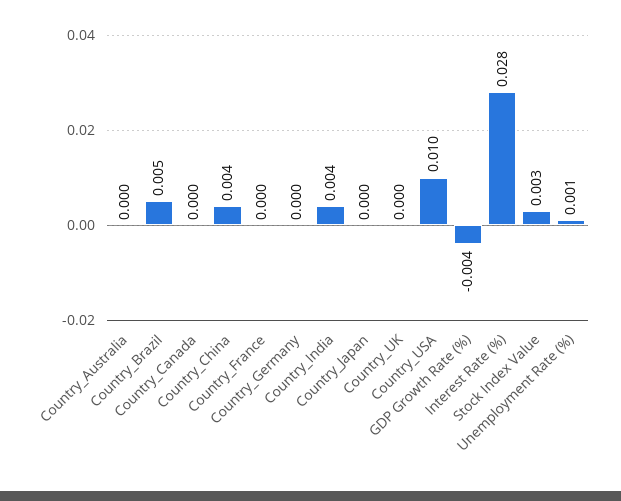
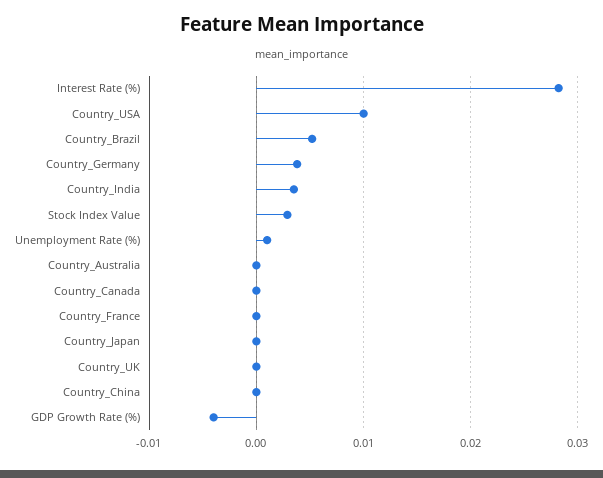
  {
    "Country_Australia": 0,
    "Country_Brazil": 0.005,
    "Country_Canada": 0,
-   "Country_China": 0.004,
+   "Country_China": 0,
    "Country_France": 0,
-   "Country_Germany": 0,
+   "Country_Germany": 0.004,
    "Country_India": 0.004,
    "Country_Japan": 0,
    "Country_UK": 0,
    "Country_USA": 0.01,
    "GDP Growth Rate (%)": -0.004,
    "Interest Rate (%)": 0.028,
    "Stock Index Value": 0.003,
    "Unemployment Rate (%)": 0.001
  }

